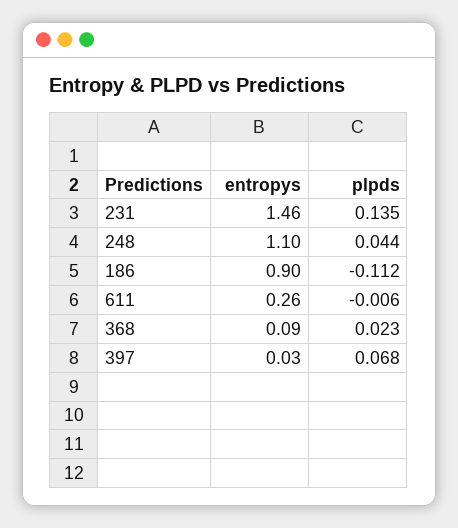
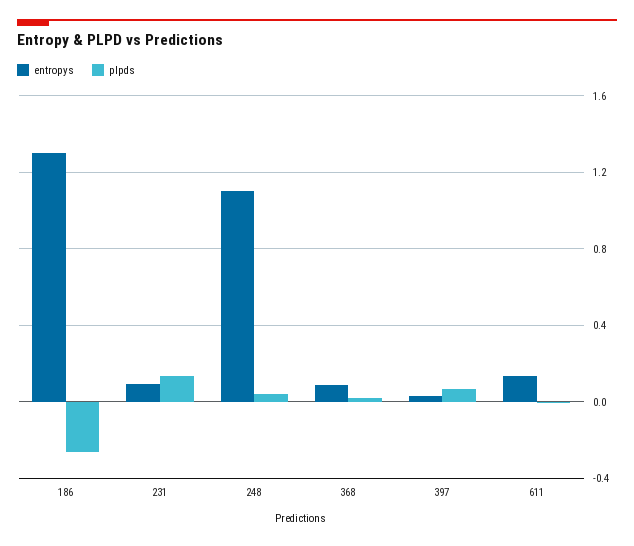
  {
    "entropys": {
-     "231": 1.46,
+     "231": 0.1,
      "248": 1.1,
-     "186": 0.9,
+     "186": 1.3,
-     "611": 0.26,
+     "611": 0.15,
      "368": 0.09,
      "397": 0.03
    },
    "plpds": {
      "231": 0.135,
      "248": 0.044,
-     "186": -0.112,
+     "186": -0.25,
      "611": -0.006,
      "368": 0.023,
      "397": 0.068
    }
  }

